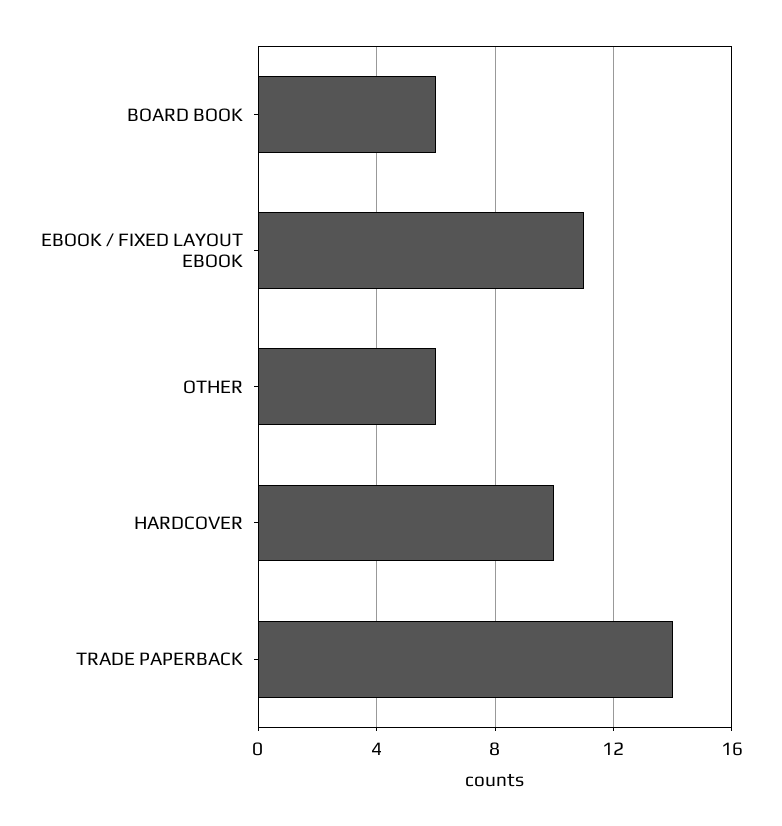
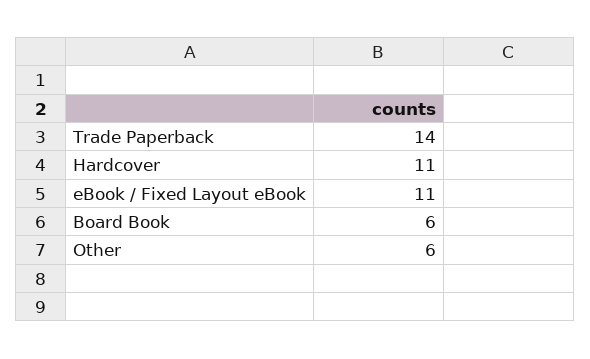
  {
    "BOARD BOOK": 6,
    "EBOOK / FIXED LAYOUT EBOOK": 11,
    "OTHER": 6,
-   "HARDCOVER": 10,
+   "HARDCOVER": 11,
    "TRADE PAPERBACK": 14
  }

